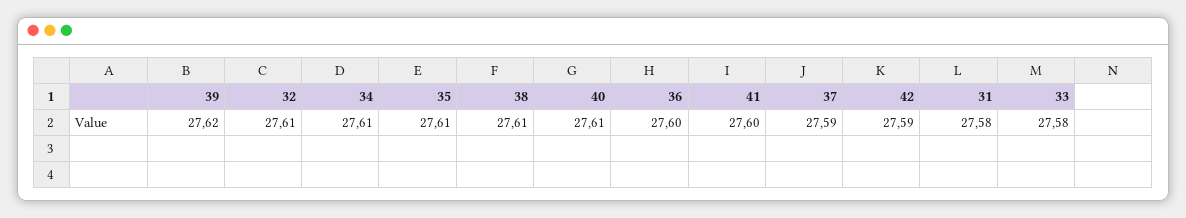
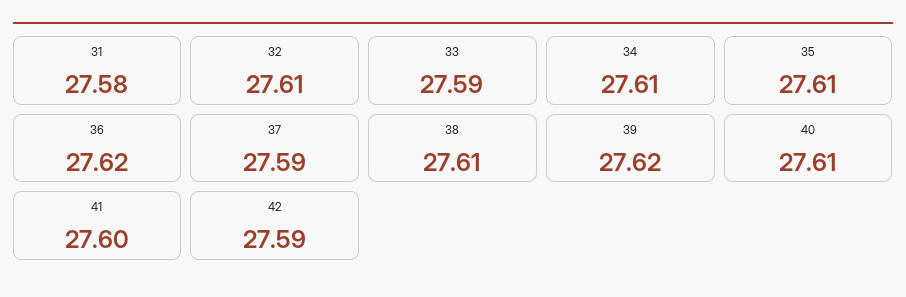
  {
    "39": 27.62,
    "32": 27.61,
    "34": 27.61,
    "35": 27.61,
    "38": 27.61,
    "40": 27.61,
-   "36": 27.6,
+   "36": 27.62,
    "41": 27.6,
    "37": 27.59,
    "42": 27.59,
    "31": 27.58,
-   "33": 27.58
+   "33": 27.59
  }

